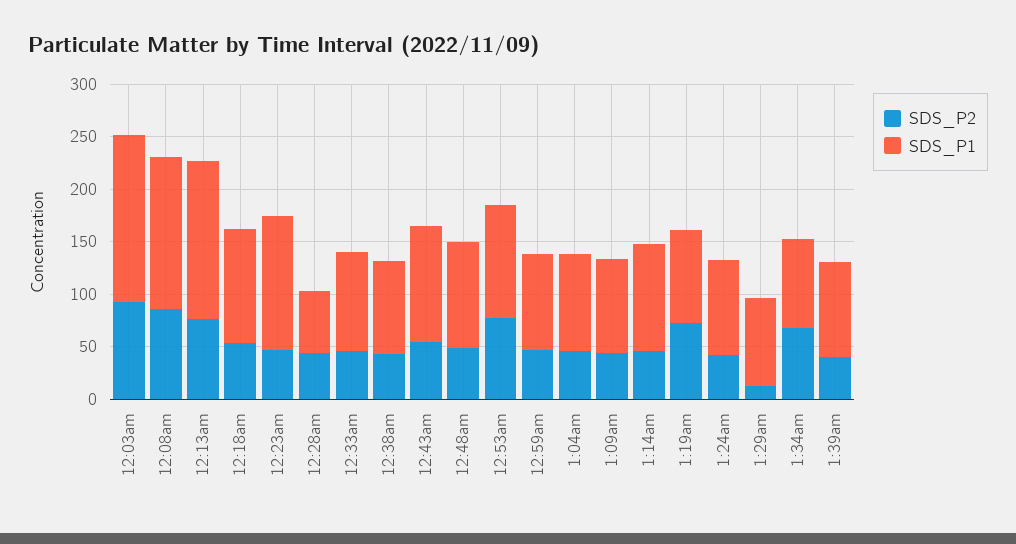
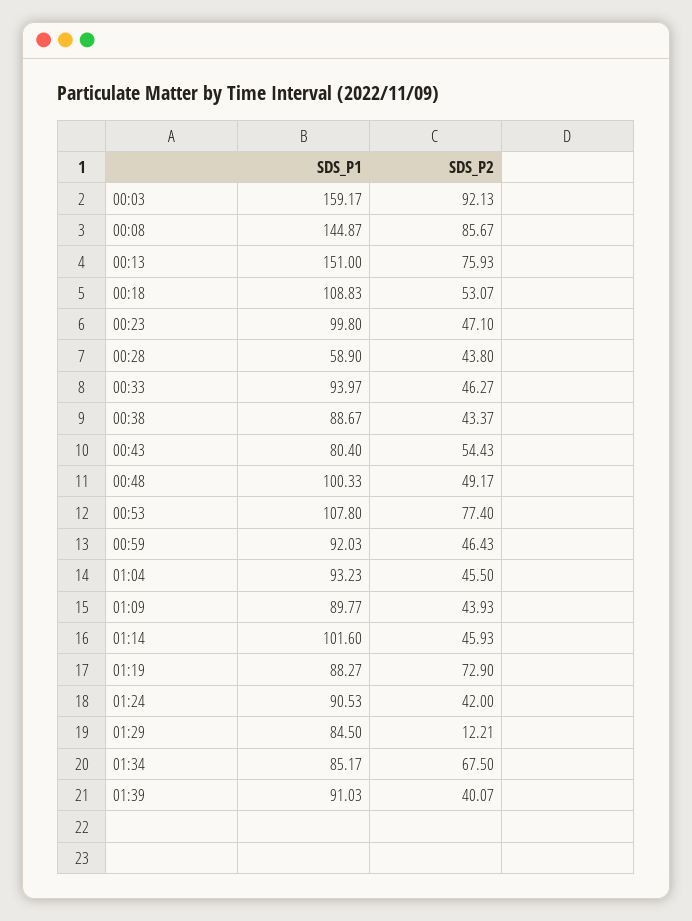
  {
    "SDS_P2": {
      "12:03am": 92.13,
      "12:08am": 85.67,
      "12:13am": 75.93,
      "12:18am": 53.07,
      "12:23am": 47.1,
      "12:28am": 43.8,
      "12:33am": 46.27,
      "12:38am": 43.37,
      "12:43am": 54.43,
      "12:48am": 49.17,
      "12:53am": 77.4,
      "12:59am": 46.43,
      "1:04am": 45.5,
      "1:09am": 43.93,
      "1:14am": 45.93,
      "1:19am": 72.9,
      "1:24am": 42,
      "1:29am": 12.21,
      "1:34am": 67.5,
      "1:39am": 40.07
    },
    "SDS_P1": {
      "12:03am": 159.17,
      "12:08am": 144.87,
      "12:13am": 151,
      "12:18am": 108.83,
-     "12:23am": 130,
+     "12:23am": 99.8,
      "12:28am": 58.9,
      "12:33am": 93.97,
      "12:38am": 88.67,
-     "12:43am": 110,
+     "12:43am": 80.4,
      "12:48am": 100.33,
      "12:53am": 107.8,
      "12:59am": 92.03,
      "1:04am": 93.23,
      "1:09am": 89.77,
      "1:14am": 101.6,
      "1:19am": 88.27,
      "1:24am": 90.53,
      "1:29am": 84.5,
      "1:34am": 85.17,
      "1:39am": 91.03
    }
  }

